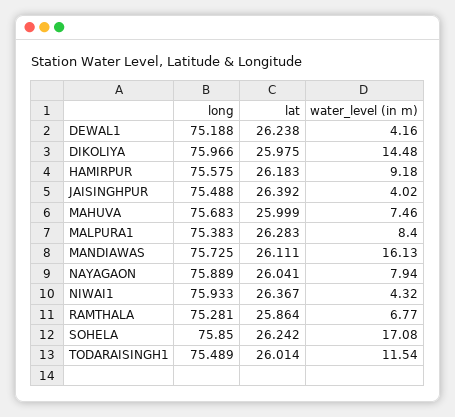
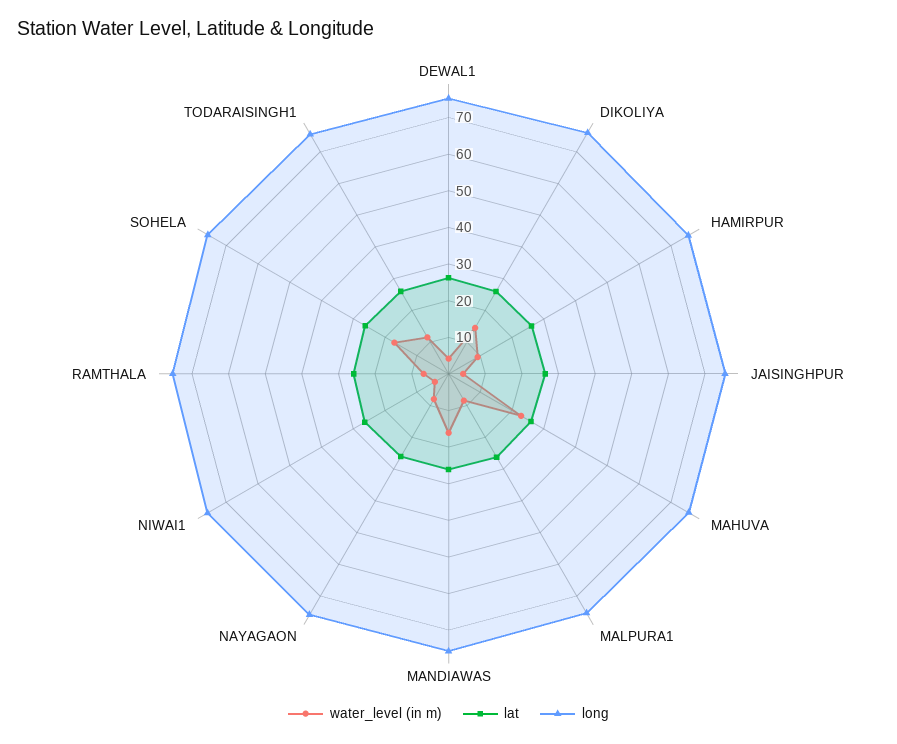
  {
    "long": {
      "DEWAL1": 75.188,
      "DIKOLIYA": 75.966,
      "HAMIRPUR": 75.575,
      "JAISINGHPUR": 75.488,
      "MAHUVA": 75.683,
      "MALPURA1": 75.383,
      "MANDIAWAS": 75.725,
      "NAYAGAON": 75.889,
      "NIWAI1": 75.933,
      "RAMTHALA": 75.281,
      "SOHELA": 75.85,
      "TODARAISINGH1": 75.489
    },
    "lat": {
      "DEWAL1": 26.238,
      "DIKOLIYA": 25.975,
      "HAMIRPUR": 26.183,
      "JAISINGHPUR": 26.392,
      "MAHUVA": 25.999,
      "MALPURA1": 26.283,
      "MANDIAWAS": 26.111,
      "NAYAGAON": 26.041,
      "NIWAI1": 26.367,
      "RAMTHALA": 25.864,
      "SOHELA": 26.242,
      "TODARAISINGH1": 26.014
    },
    "water_level (in m)": {
      "DEWAL1": 4.16,
      "DIKOLIYA": 14.48,
      "HAMIRPUR": 9.18,
      "JAISINGHPUR": 4.02,
-     "MAHUVA": 7.46,
+     "MAHUVA": 22.5,
      "MALPURA1": 8.4,
      "MANDIAWAS": 16.13,
      "NAYAGAON": 7.94,
      "NIWAI1": 4.32,
      "RAMTHALA": 6.77,
      "SOHELA": 17.08,
      "TODARAISINGH1": 11.54
    }
  }

